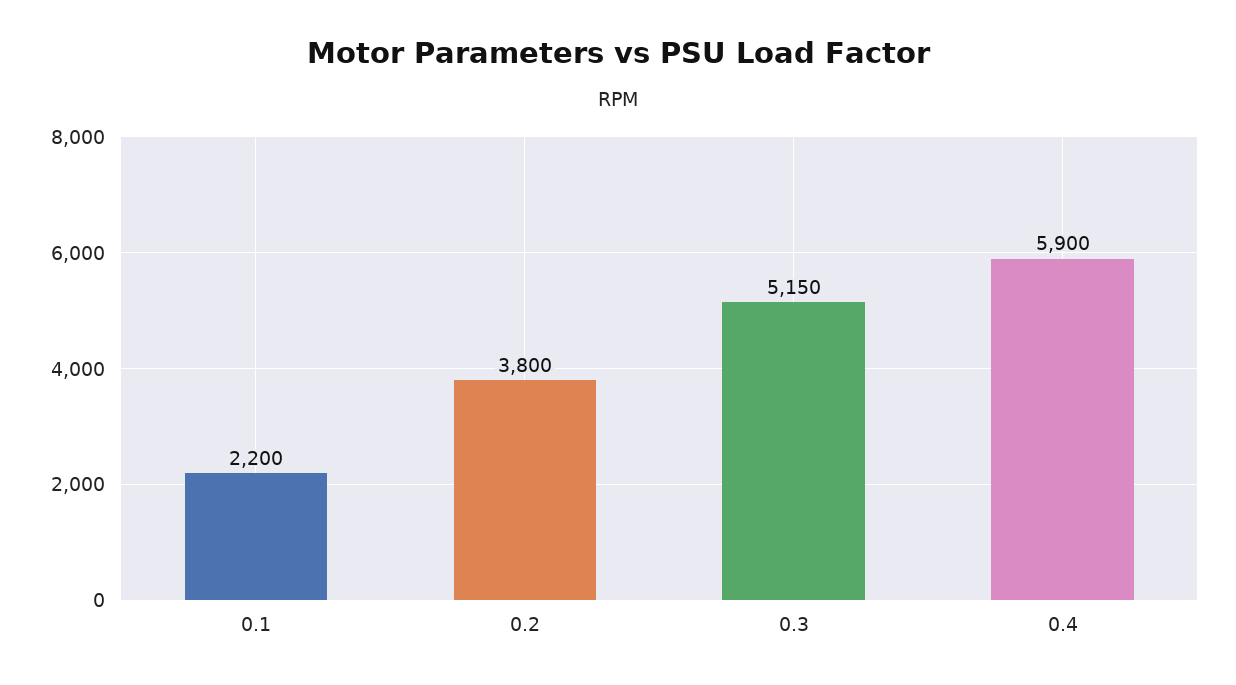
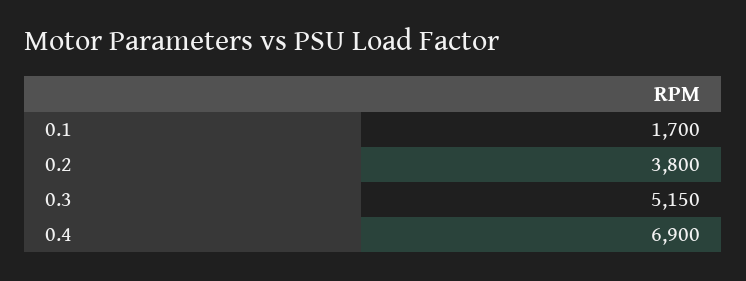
  {
-   "0.1": 2200,
+   "0.1": 1700,
    "0.2": 3800,
    "0.3": 5150,
-   "0.4": 5900
+   "0.4": 6900
  }

